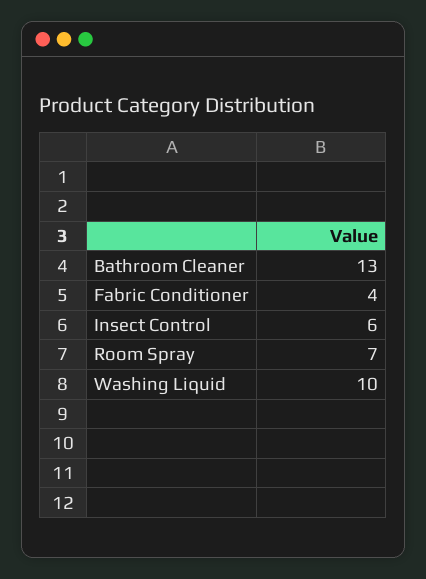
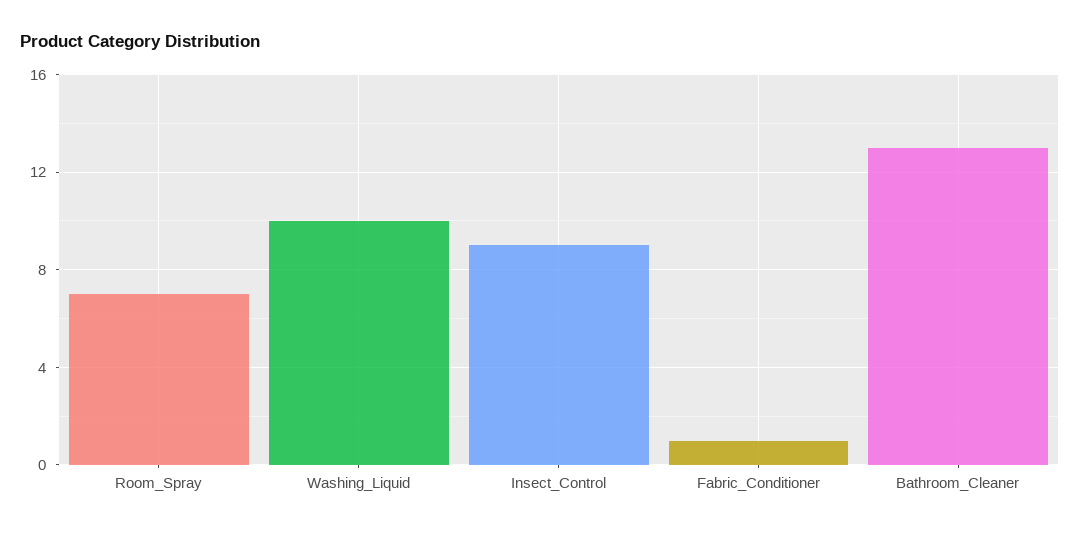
  {
    "Bathroom Cleaner": 13,
-   "Fabric Conditioner": 4,
+   "Fabric Conditioner": 1,
-   "Insect Control": 6,
+   "Insect Control": 9,
    "Room Spray": 7,
    "Washing Liquid": 10
  }

